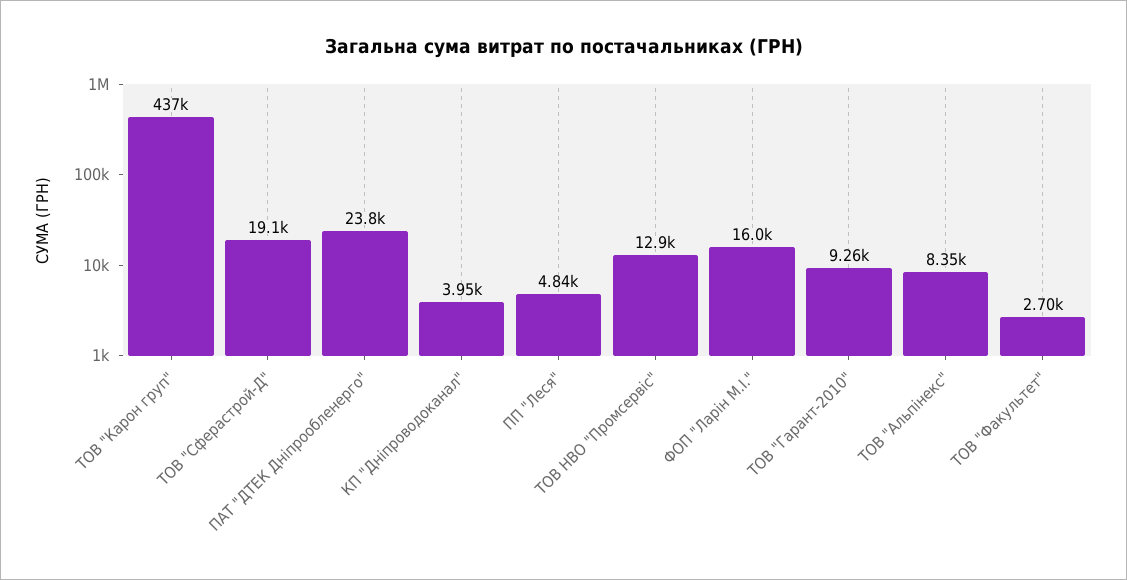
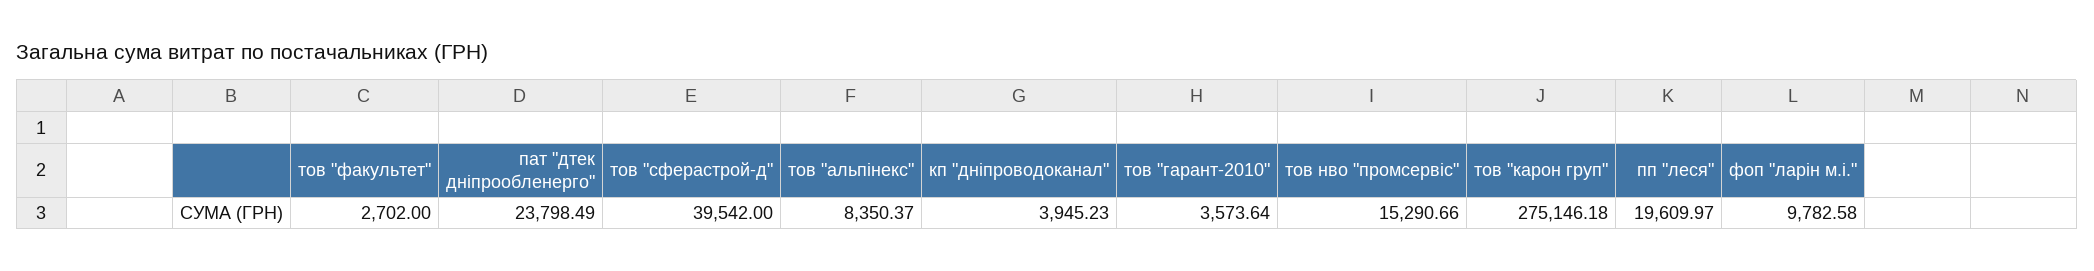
  {
-   "ТОВ \"Карон груп\"": 437000,
+   "ТОВ \"Карон груп\"": 275146.18,
-   "ТОВ \"Сферастрой-Д\"": 19100,
+   "ТОВ \"Сферастрой-Д\"": 39542,
    "ПАТ \"ДТЕК Дніпрообленерго\"": 23798.49,
    "КП \"Дніпроводоканал\"": 3945.23,
-   "ПП \"Леся\"": 4840,
+   "ПП \"Леся\"": 19609.97,
-   "ТОВ НВО \"Промсервіс\"": 12900,
+   "ТОВ НВО \"Промсервіс\"": 15290.66,
-   "ФОП \"Ларін М.І.\"": 16000,
+   "ФОП \"Ларін М.І.\"": 9782.58,
-   "ТОВ \"Гарант-2010\"": 9260,
+   "ТОВ \"Гарант-2010\"": 3573.64,
    "ТОВ \"Альпінекс\"": 8350.37,
    "ТОВ \"Факультет\"": 2702
  }

